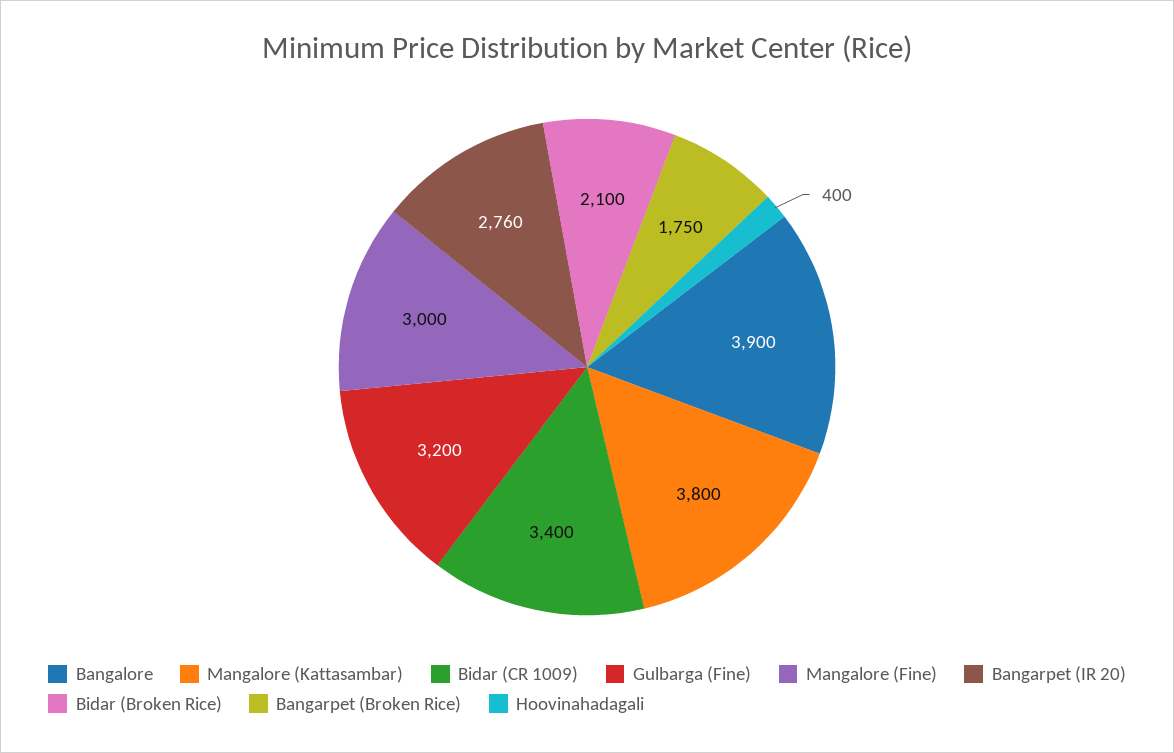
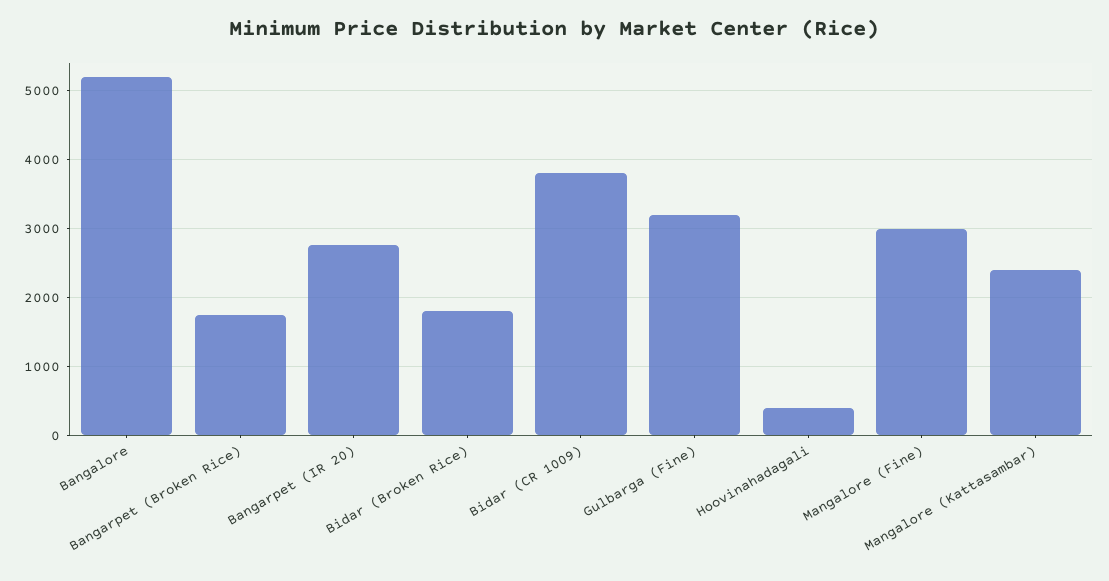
  {
-   "Bangalore": 3900,
+   "Bangalore": 5200,
-   "Mangalore (Kattasambar)": 3800,
+   "Mangalore (Kattasambar)": 2400,
-   "Bidar (CR 1009)": 3400,
+   "Bidar (CR 1009)": 3800,
    "Gulbarga (Fine)": 3200,
    "Mangalore (Fine)": 3000,
    "Bangarpet (IR 20)": 2760,
-   "Bidar (Broken Rice)": 2100,
+   "Bidar (Broken Rice)": 1800,
    "Bangarpet (Broken Rice)": 1750,
    "Hoovinahadagali": 400
  }

